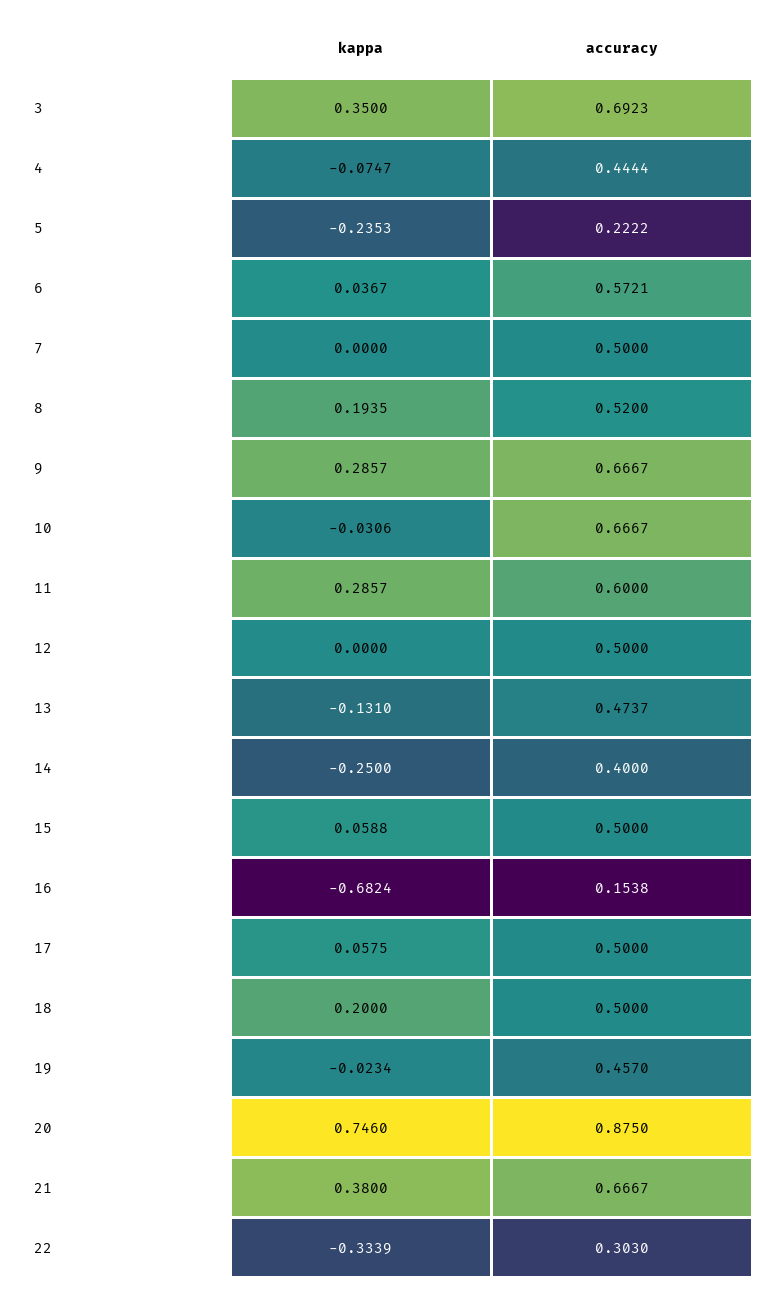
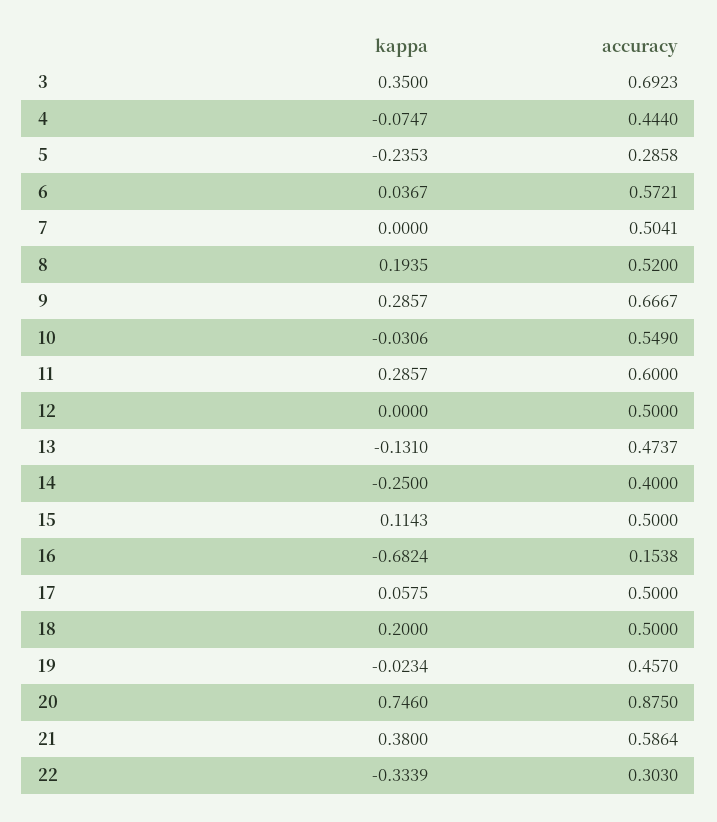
  {
    "kappa": {
      "3": 0.35,
      "4": -0.0747,
      "5": -0.2353,
      "6": 0.0367,
      "7": 0,
      "8": 0.1935,
      "9": 0.2857,
      "10": -0.0306,
      "11": 0.2857,
      "12": 0,
      "13": -0.131,
      "14": -0.25,
-     "15": 0.0588,
+     "15": 0.1143,
      "16": -0.6824,
      "17": 0.0575,
      "18": 0.2,
      "19": -0.0234,
      "20": 0.746,
      "21": 0.38,
      "22": -0.3339
    },
    "accuracy": {
      "3": 0.6923,
-     "4": 0.4444,
+     "4": 0.444,
-     "5": 0.2222,
+     "5": 0.2858,
      "6": 0.5721,
-     "7": 0.5,
+     "7": 0.5041,
      "8": 0.52,
      "9": 0.6667,
-     "10": 0.6667,
+     "10": 0.549,
      "11": 0.6,
      "12": 0.5,
      "13": 0.4737,
      "14": 0.4,
      "15": 0.5,
      "16": 0.1538,
      "17": 0.5,
      "18": 0.5,
      "19": 0.457,
      "20": 0.875,
-     "21": 0.6667,
+     "21": 0.5864,
      "22": 0.303
    }
  }

